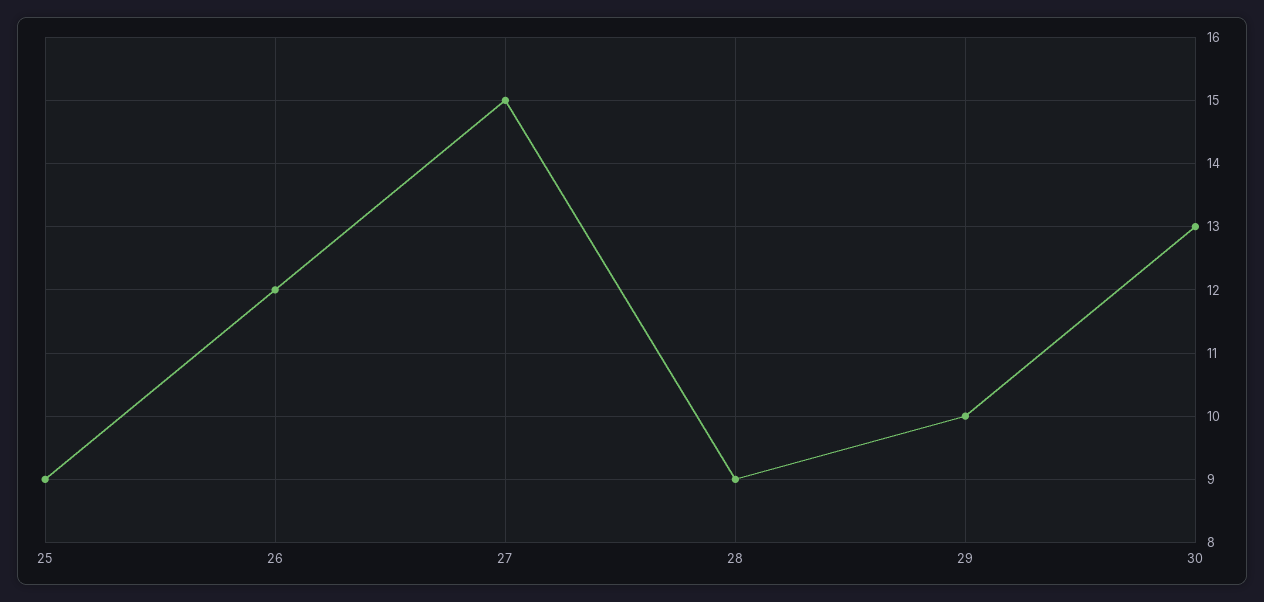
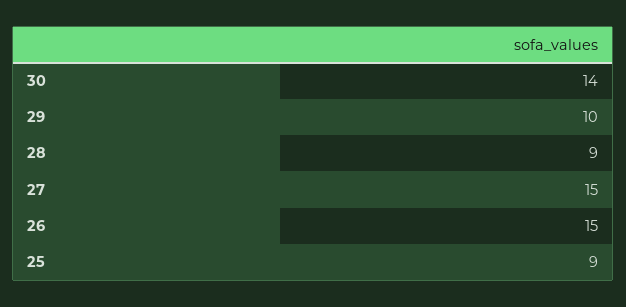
  {
    "25": 9,
-   "26": 12,
+   "26": 15,
    "27": 15,
    "28": 9,
    "29": 10,
-   "30": 13
+   "30": 14
  }

